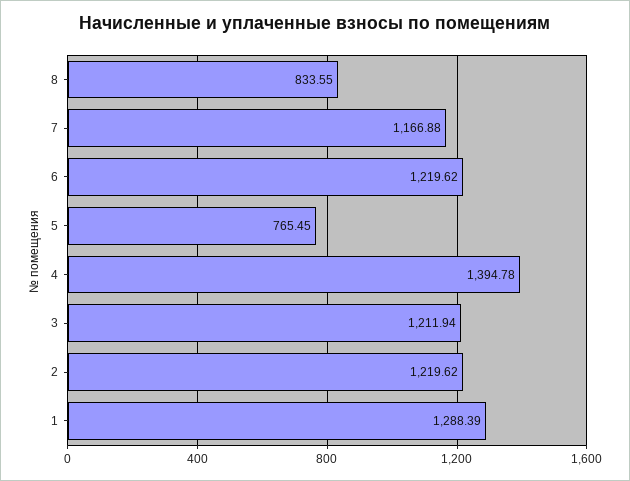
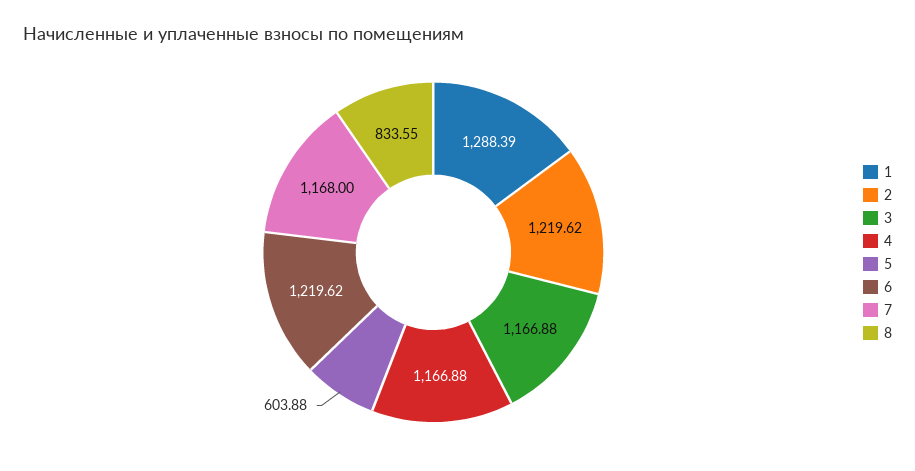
  {
    "8": 833.55,
-   "7": 1166.88,
+   "7": 1168,
    "6": 1219.62,
-   "5": 765.45,
+   "5": 603.88,
-   "4": 1394.78,
+   "4": 1166.88,
-   "3": 1211.94,
+   "3": 1166.88,
    "2": 1219.62,
    "1": 1288.39
  }

